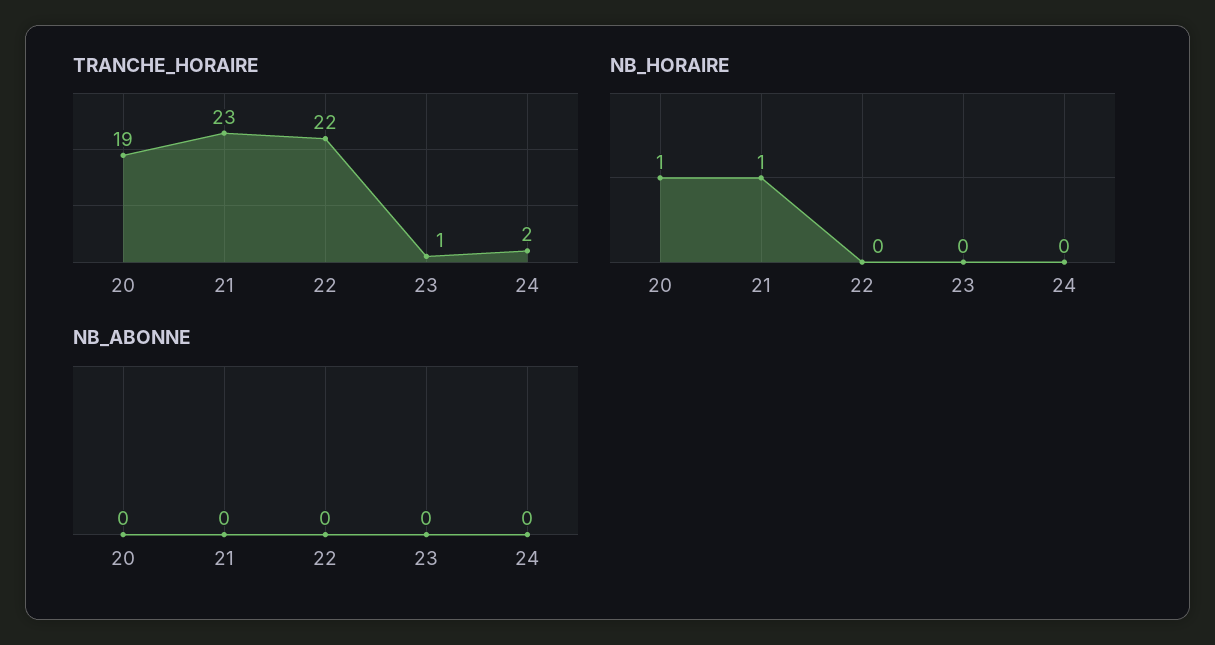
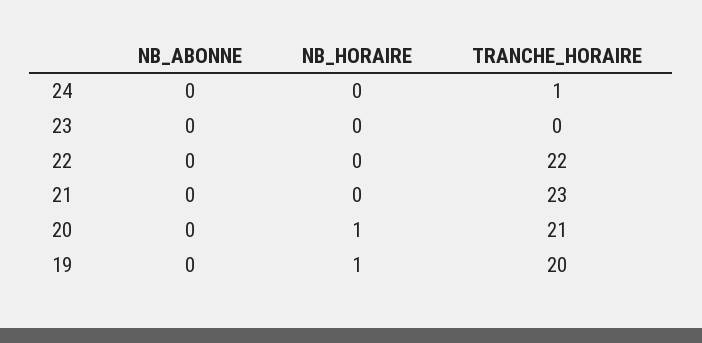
  {
    "TRANCHE_HORAIRE": {
-     "20": 19,
+     "20": 21,
      "21": 23,
      "22": 22,
-     "23": 1,
+     "23": 0,
-     "24": 2
+     "24": 1,
+     "19": 20
    },
    "NB_HORAIRE": {
      "20": 1,
-     "21": 1,
+     "21": 0,
      "22": 0,
      "23": 0,
-     "24": 0
+     "24": 0,
+     "19": 1
    },
    "NB_ABONNE": {
      "20": 0,
      "21": 0,
      "22": 0,
      "23": 0,
-     "24": 0
+     "24": 0,
+     "19": 0
    }
  }

